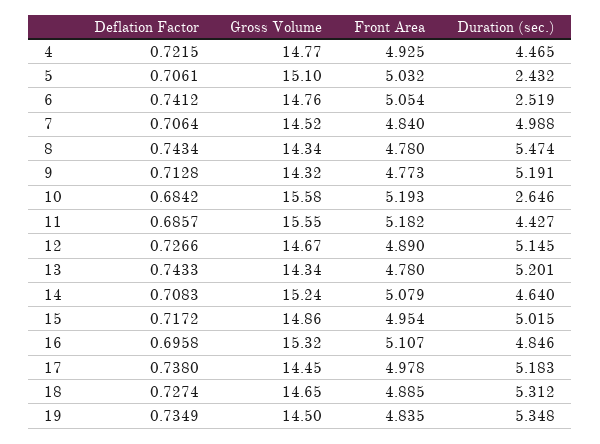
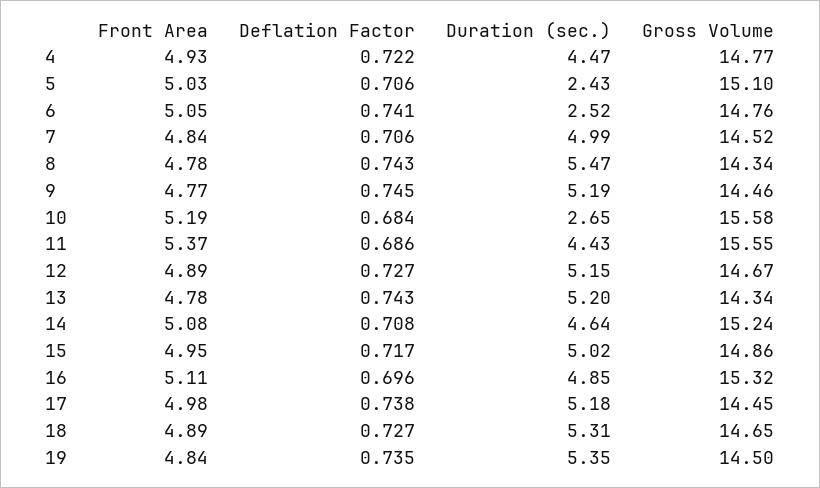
  {
    "Deflation Factor": {
      "4": 0.7215,
      "5": 0.7061,
      "6": 0.7412,
      "7": 0.7064,
      "8": 0.7434,
-     "9": 0.7128,
+     "9": 0.745,
      "10": 0.6842,
      "11": 0.6857,
      "12": 0.7266,
      "13": 0.7433,
      "14": 0.7083,
      "15": 0.7172,
      "16": 0.6958,
      "17": 0.738,
      "18": 0.7274,
      "19": 0.7349
    },
    "Gross Volume": {
      "4": 14.77,
      "5": 15.1,
      "6": 14.76,
      "7": 14.52,
      "8": 14.34,
-     "9": 14.32,
+     "9": 14.46,
      "10": 15.58,
      "11": 15.55,
      "12": 14.67,
      "13": 14.34,
      "14": 15.24,
      "15": 14.86,
      "16": 15.32,
      "17": 14.45,
      "18": 14.65,
      "19": 14.5
    },
    "Front Area": {
      "4": 4.925,
      "5": 5.032,
      "6": 5.054,
      "7": 4.84,
      "8": 4.78,
      "9": 4.773,
      "10": 5.193,
-     "11": 5.182,
+     "11": 5.37,
      "12": 4.89,
      "13": 4.78,
      "14": 5.079,
      "15": 4.954,
      "16": 5.107,
      "17": 4.978,
      "18": 4.885,
      "19": 4.835
    },
    "Duration (sec.)": {
      "4": 4.465,
      "5": 2.432,
      "6": 2.519,
      "7": 4.988,
      "8": 5.474,
      "9": 5.191,
      "10": 2.646,
      "11": 4.427,
      "12": 5.145,
      "13": 5.201,
      "14": 4.64,
      "15": 5.015,
      "16": 4.846,
      "17": 5.183,
      "18": 5.312,
      "19": 5.348
    }
  }

